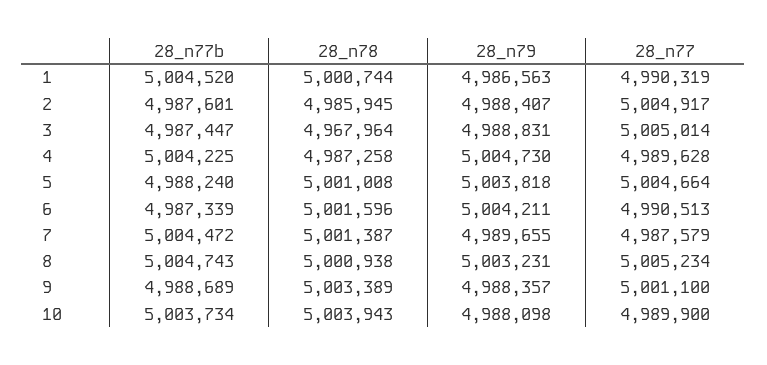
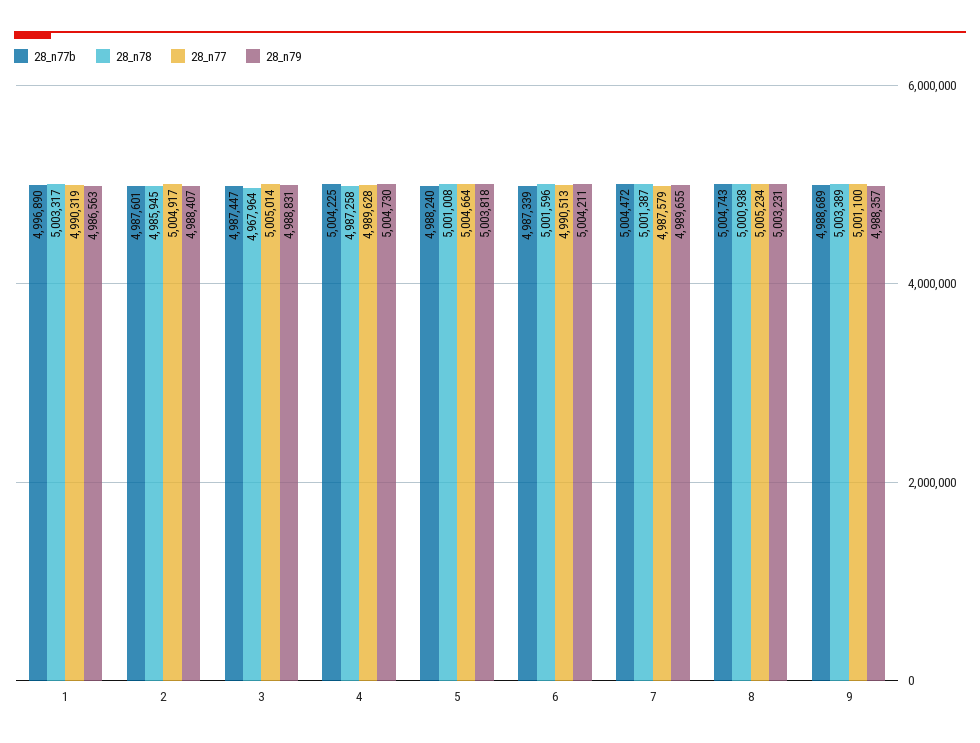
  {
    "28_n77b": {
-     "1": 5004520,
+     "1": 4996890,
      "2": 4987601,
      "3": 4987447,
      "4": 5004225,
      "5": 4988240,
      "6": 4987339,
      "7": 5004472,
      "8": 5004743,
-     "9": 4988689,
+     "9": 4988689
-     "10": 5003734
    },
    "28_n78": {
-     "1": 5000744,
+     "1": 5003317,
      "2": 4985945,
      "3": 4967964,
      "4": 4987258,
      "5": 5001008,
      "6": 5001596,
      "7": 5001387,
      "8": 5000938,
-     "9": 5003389,
+     "9": 5003389
-     "10": 5003943
    },
    "28_n79": {
      "1": 4986563,
      "2": 4988407,
      "3": 4988831,
      "4": 5004730,
      "5": 5003818,
      "6": 5004211,
      "7": 4989655,
      "8": 5003231,
-     "9": 4988357,
+     "9": 4988357
-     "10": 4988098
    },
    "28_n77": {
      "1": 4990319,
      "2": 5004917,
      "3": 5005014,
      "4": 4989628,
      "5": 5004664,
      "6": 4990513,
      "7": 4987579,
      "8": 5005234,
-     "9": 5001100,
+     "9": 5001100
-     "10": 4989900
    }
  }

